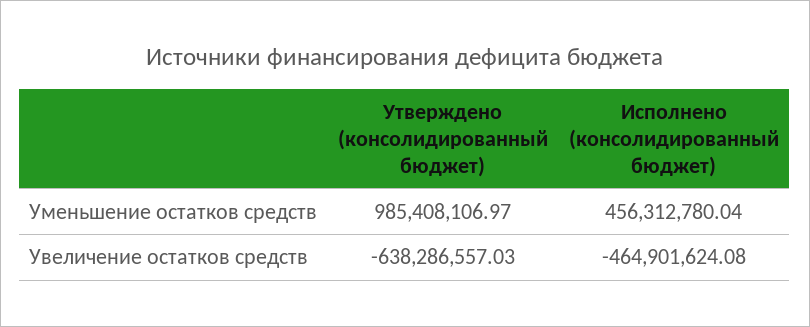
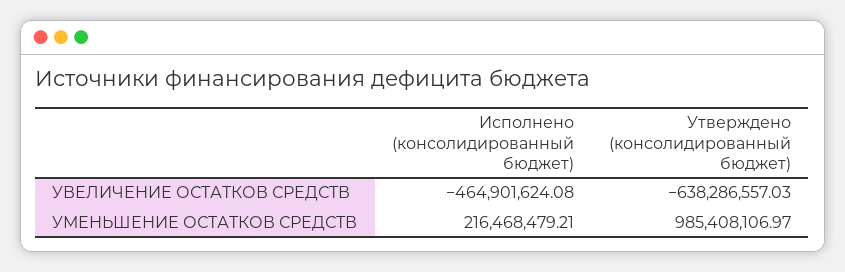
  {
    "Утверждено (консолидированный бюджет)": {
      "Уменьшение остатков средств": 985408106.97,
      "Увеличение остатков средств": -638286557.03
    },
    "Исполнено (консолидированный бюджет)": {
-     "Уменьшение остатков средств": 456312780.04,
+     "Уменьшение остатков средств": 216468479.21,
      "Увеличение остатков средств": -464901624.08
    }
  }

